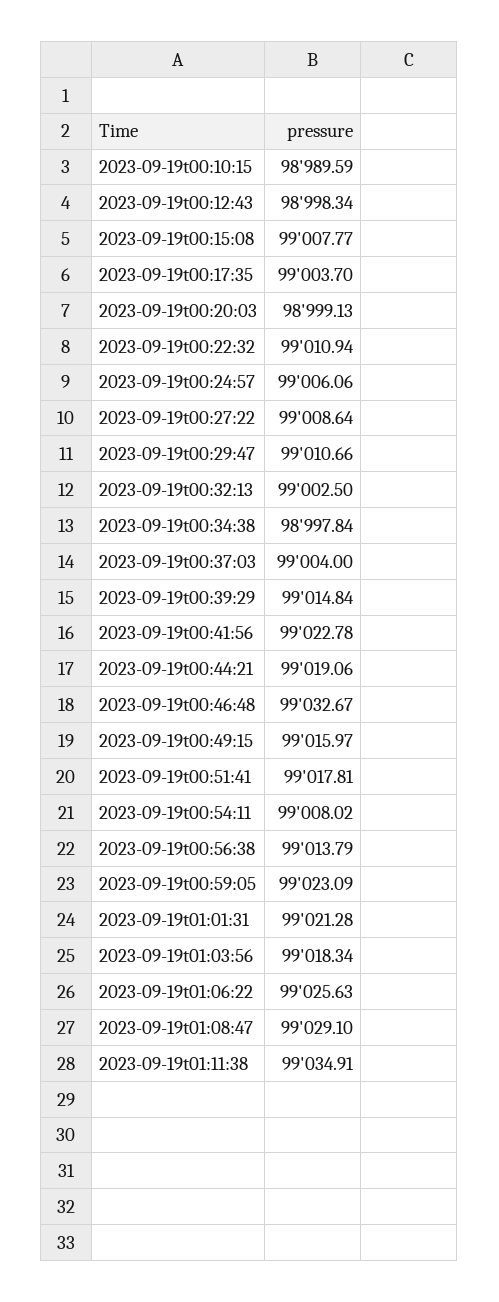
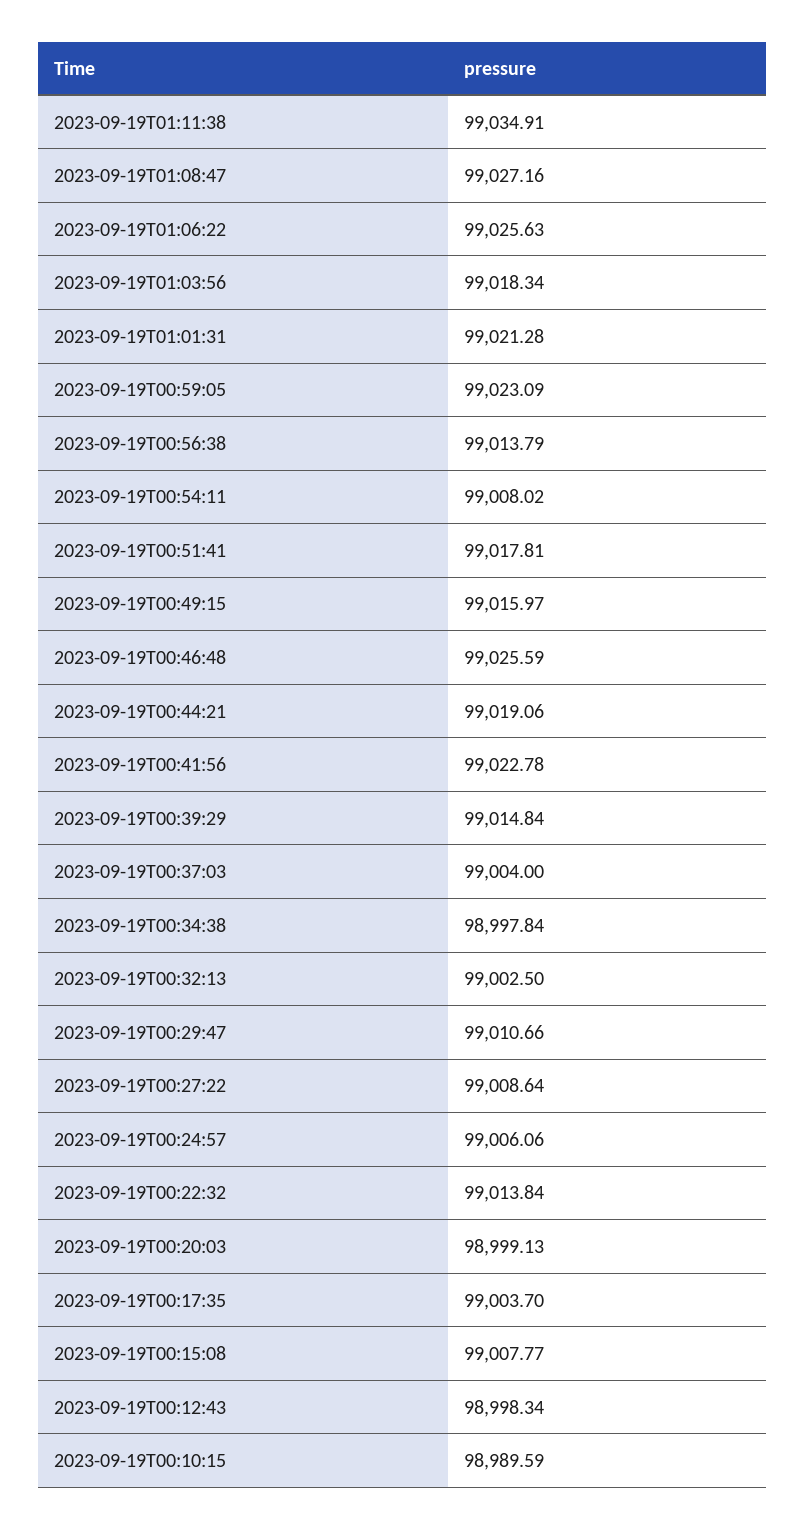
  {
    "2023-09-19t00:10:15": 98989.59,
    "2023-09-19t00:12:43": 98998.34,
    "2023-09-19t00:15:08": 99007.77,
    "2023-09-19t00:17:35": 99003.7,
    "2023-09-19t00:20:03": 98999.13,
-   "2023-09-19t00:22:32": 99010.94,
+   "2023-09-19t00:22:32": 99013.84,
    "2023-09-19t00:24:57": 99006.06,
    "2023-09-19t00:27:22": 99008.64,
    "2023-09-19t00:29:47": 99010.66,
    "2023-09-19t00:32:13": 99002.5,
    "2023-09-19t00:34:38": 98997.84,
    "2023-09-19t00:37:03": 99004,
    "2023-09-19t00:39:29": 99014.84,
    "2023-09-19t00:41:56": 99022.78,
    "2023-09-19t00:44:21": 99019.06,
-   "2023-09-19t00:46:48": 99032.67,
+   "2023-09-19t00:46:48": 99025.59,
    "2023-09-19t00:49:15": 99015.97,
    "2023-09-19t00:51:41": 99017.81,
    "2023-09-19t00:54:11": 99008.02,
    "2023-09-19t00:56:38": 99013.79,
    "2023-09-19t00:59:05": 99023.09,
    "2023-09-19t01:01:31": 99021.28,
    "2023-09-19t01:03:56": 99018.34,
    "2023-09-19t01:06:22": 99025.63,
-   "2023-09-19t01:08:47": 99029.1,
+   "2023-09-19t01:08:47": 99027.16,
    "2023-09-19t01:11:38": 99034.91
  }

